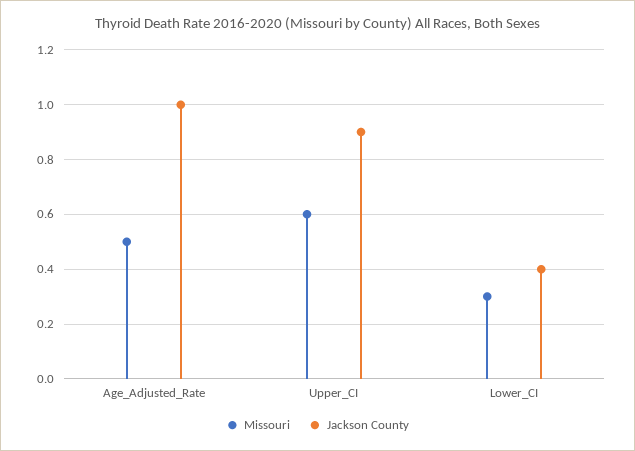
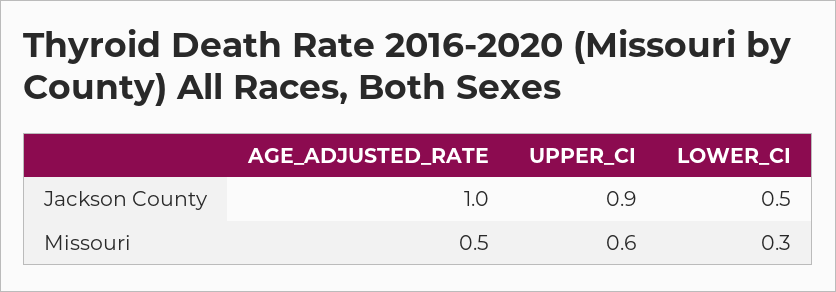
  {
    "Missouri": {
      "Age_Adjusted_Rate": 0.5,
      "Upper_CI": 0.6,
      "Lower_CI": 0.3
    },
    "Jackson County": {
      "Age_Adjusted_Rate": 1,
      "Upper_CI": 0.9,
-     "Lower_CI": 0.4
+     "Lower_CI": 0.5
    }
  }

